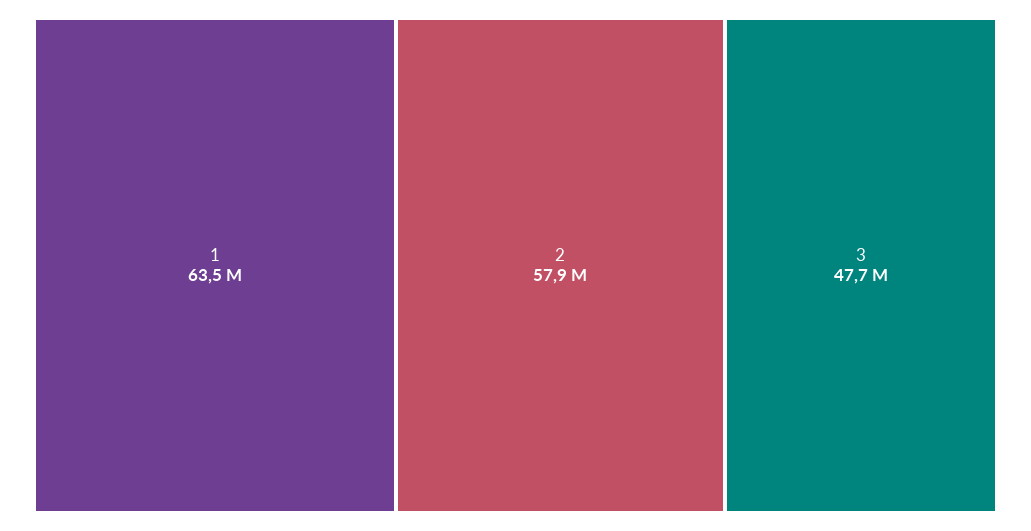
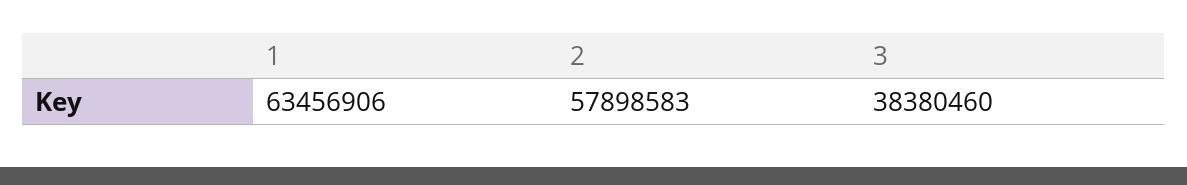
  {
    "1": 63456906,
    "2": 57898583,
-   "3": 47700000
+   "3": 38380460
  }

